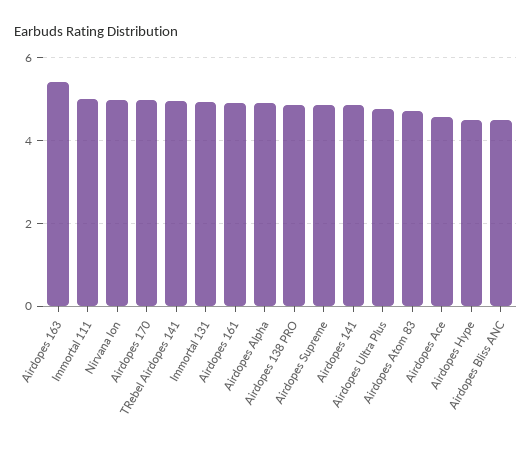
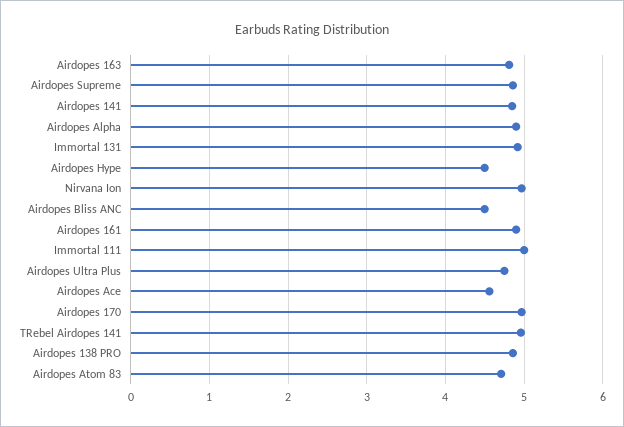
  {
-   "Airdopes 163": 5.4,
+   "Airdopes 163": 4.8,
    "Immortal 111": 5,
    "Nirvana Ion": 5,
    "Airdopes 170": 5,
    "TRebel Airdopes 141": 5,
    "Immortal 131": 4.9,
    "Airdopes 161": 4.9,
    "Airdopes Alpha": 4.9,
    "Airdopes 138 PRO": 4.9,
    "Airdopes Supreme": 4.9,
    "Airdopes 141": 4.9,
    "Airdopes Ultra Plus": 4.8,
    "Airdopes Atom 83": 4.7,
    "Airdopes Ace": 4.6,
    "Airdopes Hype": 4.5,
    "Airdopes Bliss ANC": 4.5
  }

